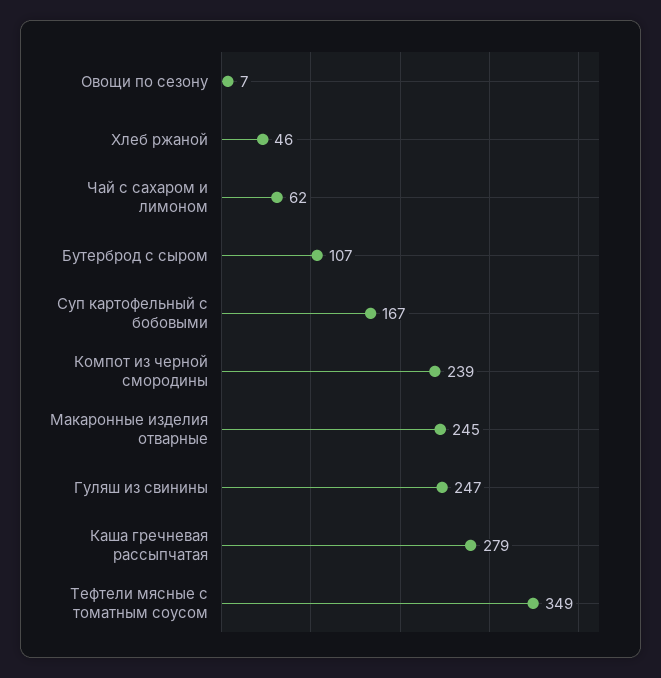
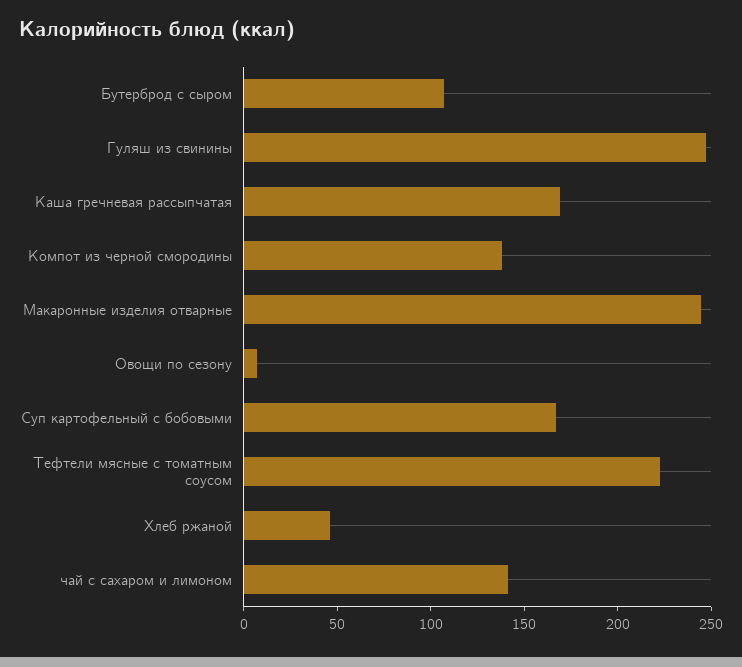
  {
    "Овощи по сезону": 7,
    "Хлеб ржаной": 46,
-   "Чай с сахаром и лимоном": 62,
+   "Чай с сахаром и лимоном": 140,
    "Бутерброд с сыром": 107,
    "Суп картофельный с бобовыми": 167,
-   "Компот из черной смородины": 239,
+   "Компот из черной смородины": 140,
    "Макаронные изделия отварные": 245,
    "Гуляш из свинины": 247,
-   "Каша гречневая рассыпчатая": 279,
+   "Каша гречневая рассыпчатая": 170,
-   "Тефтели мясные с томатным соусом": 349
+   "Тефтели мясные с томатным соусом": 220
  }

